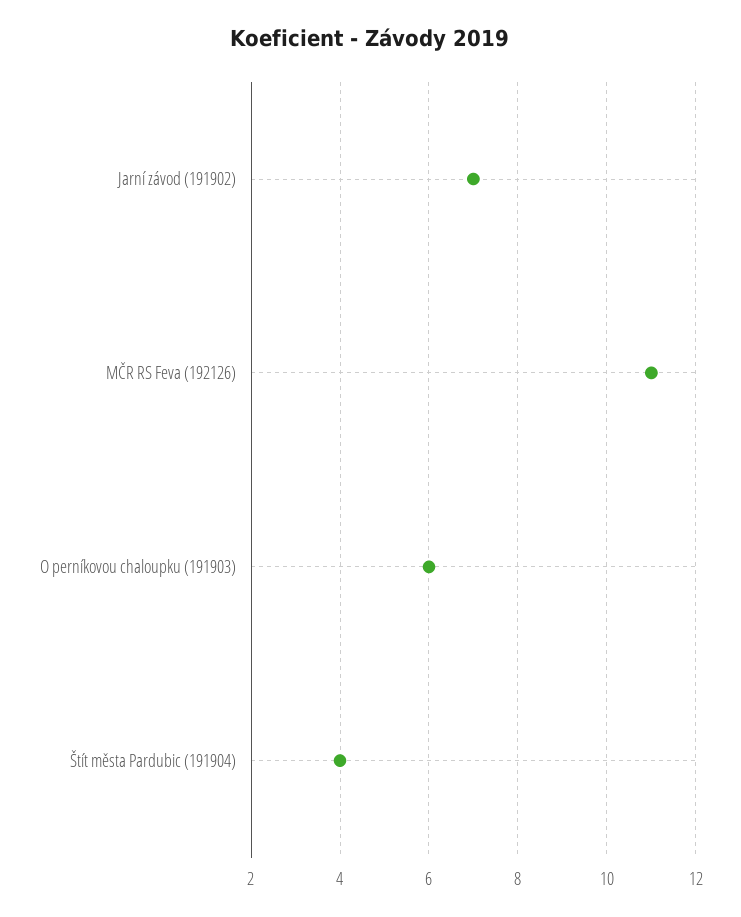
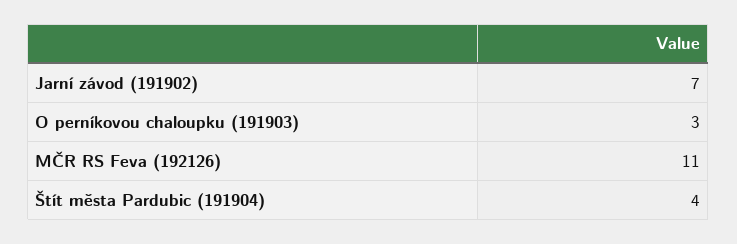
  {
    "Jarní závod (191902)": 7,
    "MČR RS Feva (192126)": 11,
-   "O perníkovou chaloupku (191903)": 6,
+   "O perníkovou chaloupku (191903)": 3,
    "Štít města Pardubic (191904)": 4
  }

